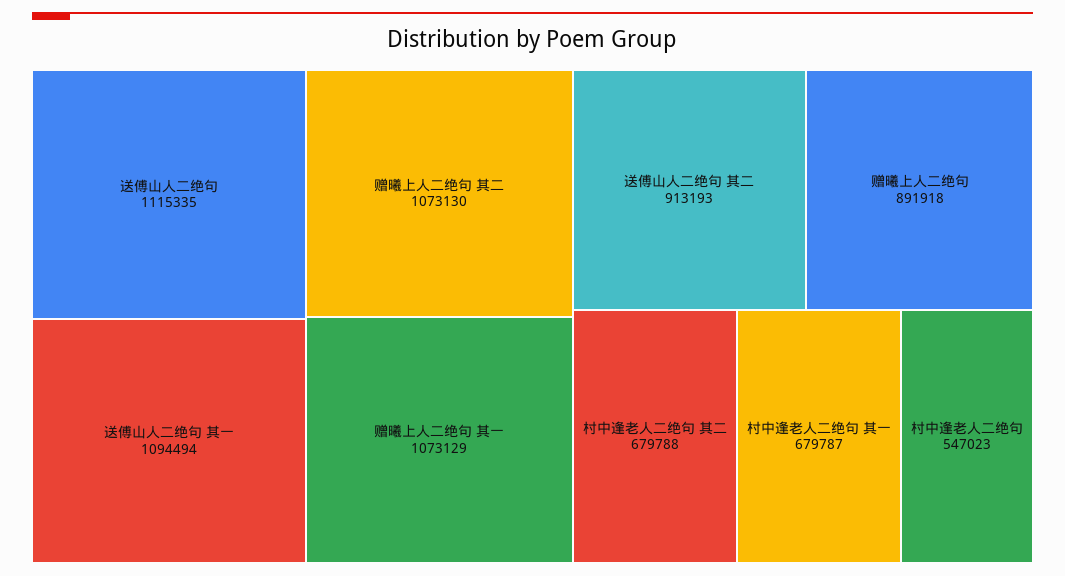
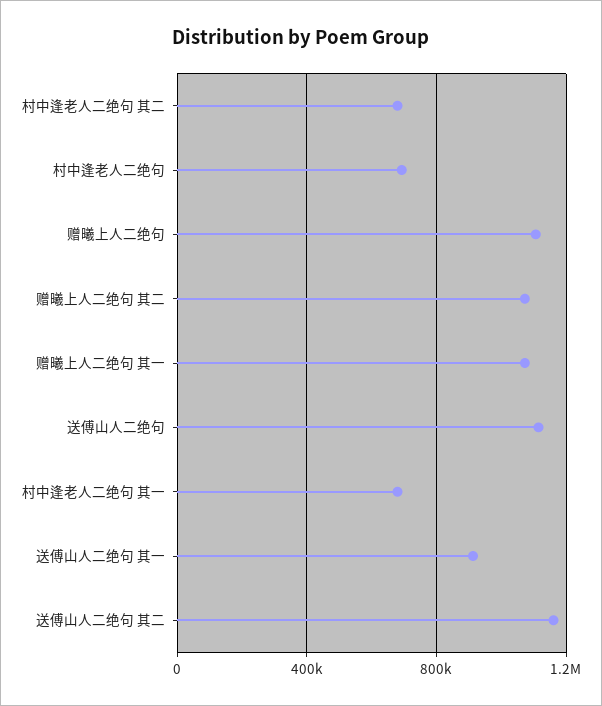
  {
    "送傅山人二绝句": 1115335,
-   "送傅山人二绝句 其一": 1094494,
+   "送傅山人二绝句 其一": 900000,
    "赠曦上人二绝句 其二": 1073130,
    "赠曦上人二绝句 其一": 1073129,
-   "送傅山人二绝句 其二": 913193,
+   "送傅山人二绝句 其二": 1150000,
-   "赠曦上人二绝句": 891918,
+   "赠曦上人二绝句": 1100000,
    "村中逢老人二绝句 其二": 679788,
    "村中逢老人二绝句 其一": 679787,
-   "村中逢老人二绝句": 547023
+   "村中逢老人二绝句": 700000
  }

